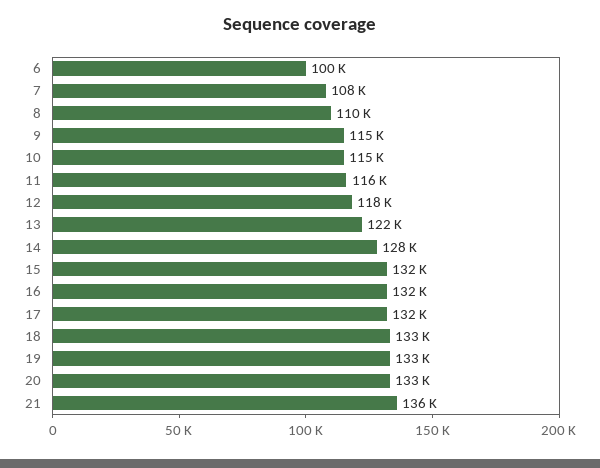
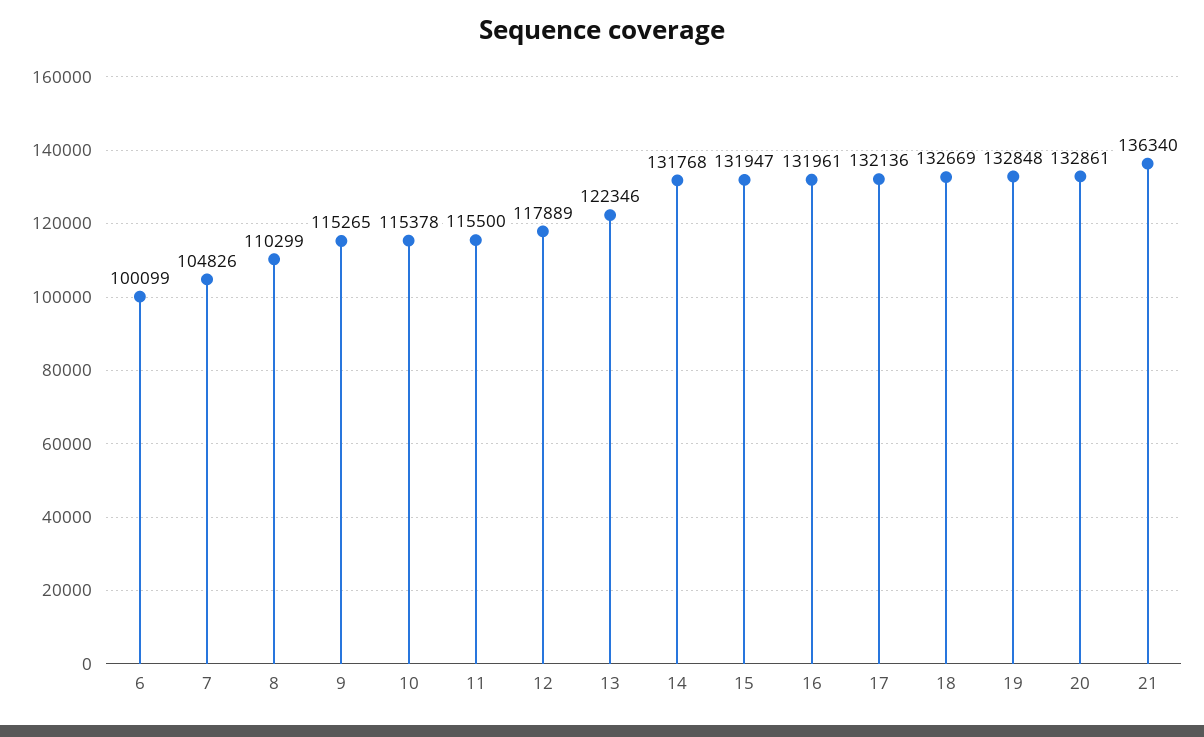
  {
    "6": 100099,
-   "7": 108000,
+   "7": 104826,
    "8": 110299,
    "9": 115265,
    "10": 115378,
    "11": 115500,
    "12": 117889,
    "13": 122346,
-   "14": 128000,
+   "14": 131768,
    "15": 131947,
    "16": 131961,
    "17": 132136,
    "18": 132669,
    "19": 132848,
    "20": 132861,
    "21": 136340
  }

